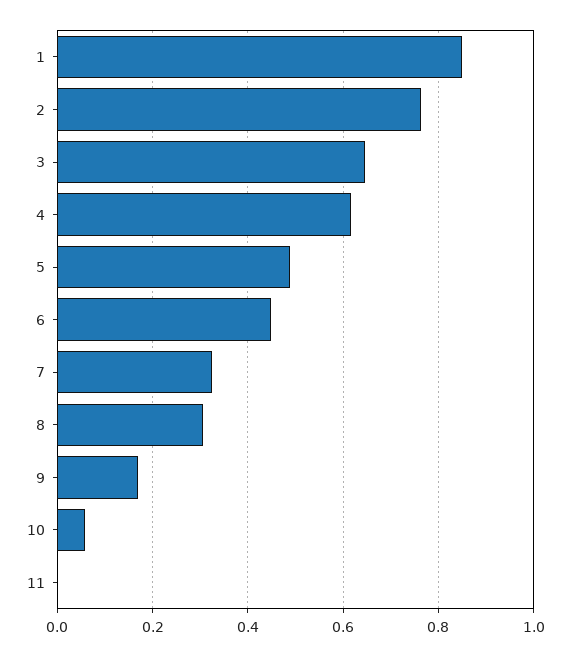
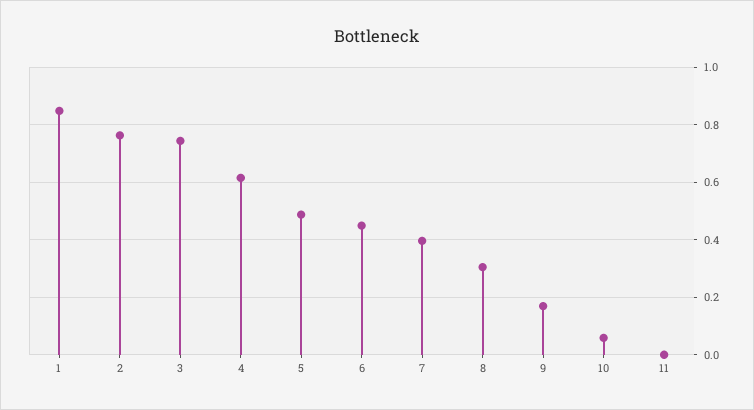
  {
    "1": 0.84,
    "2": 0.76,
-   "3": 0.64,
+   "3": 0.75,
    "4": 0.62,
    "5": 0.48,
    "6": 0.44,
-   "7": 0.32,
+   "7": 0.4,
    "8": 0.3,
    "9": 0.16,
    "10": 0.06,
    "11": 0
  }

